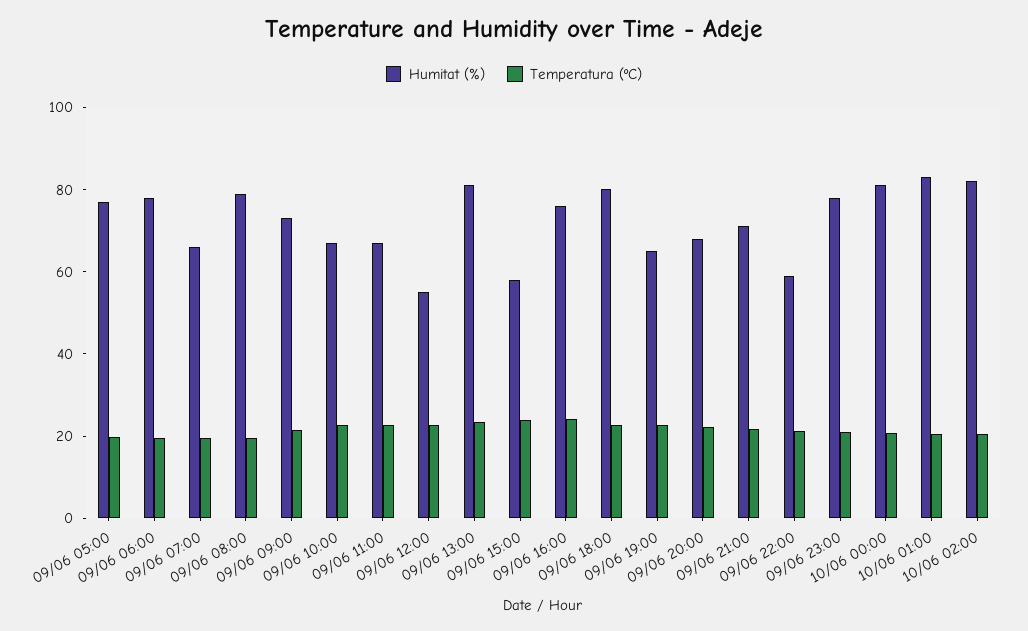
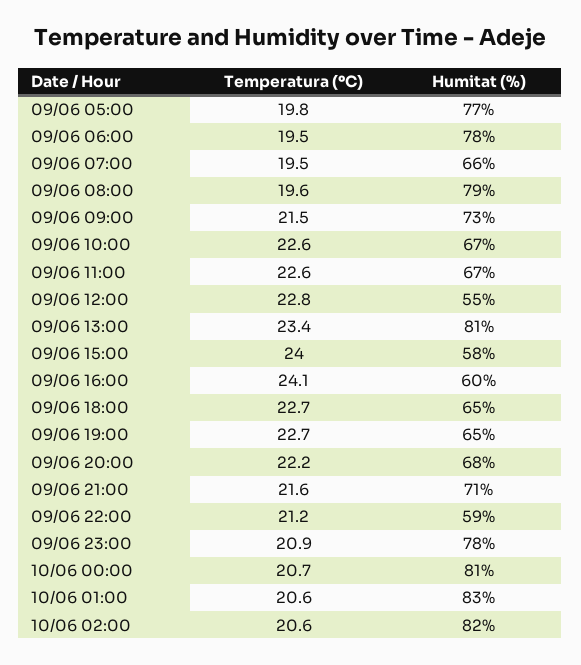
  {
    "Humitat (%)": {
      "09/06 05:00": 77,
      "09/06 06:00": 78,
      "09/06 07:00": 66,
      "09/06 08:00": 79,
      "09/06 09:00": 73,
      "09/06 10:00": 67,
      "09/06 11:00": 67,
      "09/06 12:00": 55,
      "09/06 13:00": 81,
      "09/06 15:00": 58,
-     "09/06 16:00": 75,
+     "09/06 16:00": 60,
-     "09/06 18:00": 80,
+     "09/06 18:00": 65,
      "09/06 19:00": 65,
      "09/06 20:00": 68,
      "09/06 21:00": 71,
      "09/06 22:00": 59,
      "09/06 23:00": 78,
      "10/06 00:00": 81,
      "10/06 01:00": 83,
      "10/06 02:00": 82
    },
    "Temperatura (ºC)": {
      "09/06 05:00": 19.8,
      "09/06 06:00": 19.5,
      "09/06 07:00": 19.5,
      "09/06 08:00": 19.6,
      "09/06 09:00": 21.5,
      "09/06 10:00": 22.6,
      "09/06 11:00": 22.6,
      "09/06 12:00": 22.8,
      "09/06 13:00": 23.4,
      "09/06 15:00": 24,
      "09/06 16:00": 24.1,
      "09/06 18:00": 22.7,
      "09/06 19:00": 22.7,
      "09/06 20:00": 22.2,
      "09/06 21:00": 21.6,
      "09/06 22:00": 21.2,
      "09/06 23:00": 20.9,
      "10/06 00:00": 20.7,
      "10/06 01:00": 20.6,
      "10/06 02:00": 20.6
    }
  }

